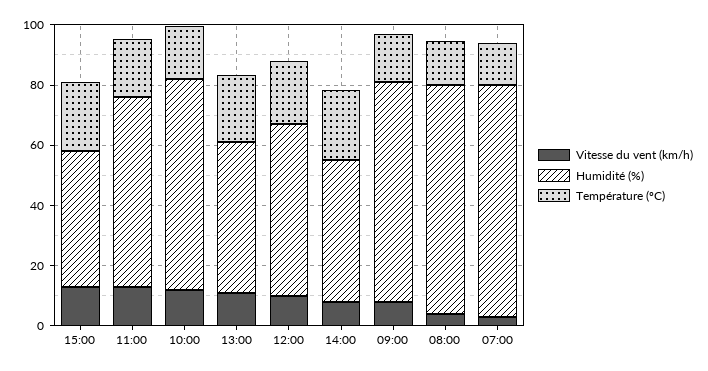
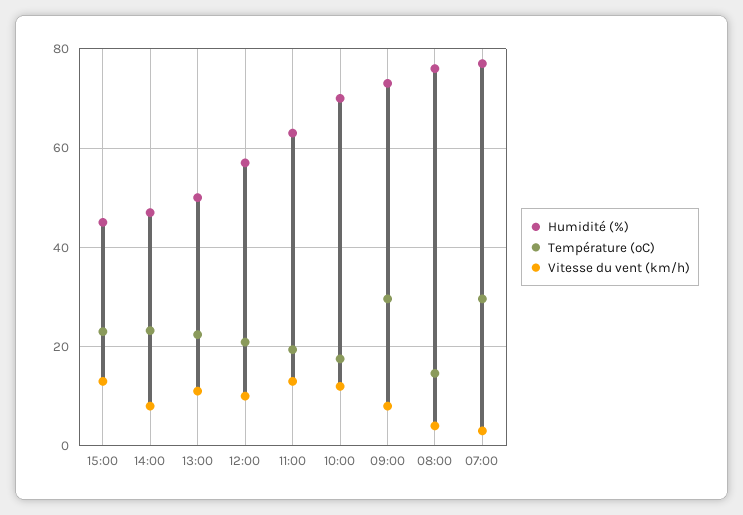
  {
    "Vitesse du vent (km/h)": {
      "15:00": 14,
      "11:00": 14,
      "10:00": 12,
      "13:00": 12,
      "12:00": 10,
      "14:00": 8,
      "09:00": 8,
      "08:00": 4,
      "07:00": 4
    },
    "Humidité (%)": {
      "15:00": 46,
      "11:00": 64,
      "10:00": 70,
      "13:00": 50,
      "12:00": 58,
      "14:00": 48,
      "09:00": 74,
      "08:00": 76,
      "07:00": 78
    },
    "Température (ºC)": {
      "15:00": 24,
      "11:00": 20,
      "10:00": 18,
      "13:00": 22,
      "12:00": 20,
      "14:00": 24,
-     "09:00": 15,
+     "09:00": 30,
      "08:00": 14,
-     "07:00": 15
+     "07:00": 30
    }
  }

